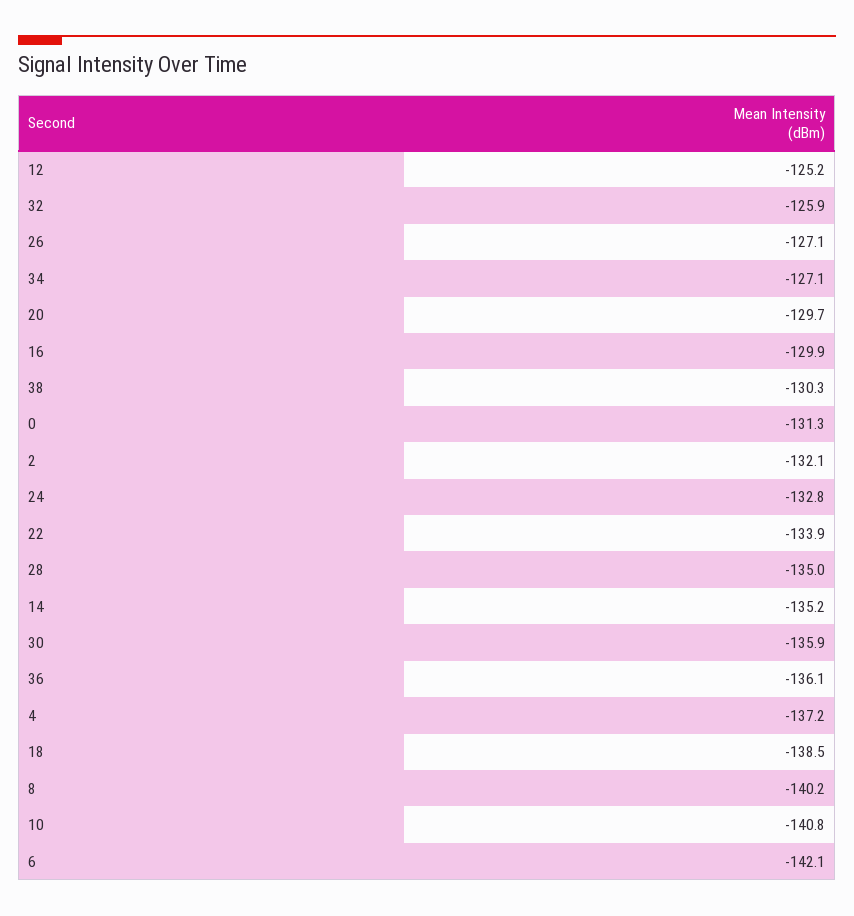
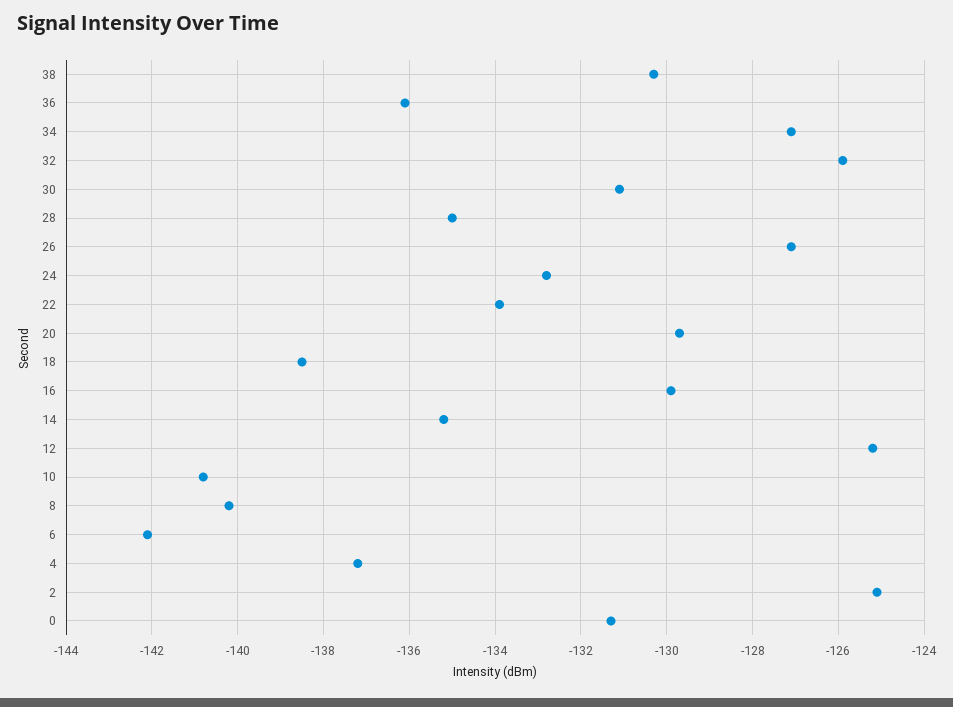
  {
    "12": -125.2,
    "32": -125.9,
    "26": -127.1,
    "34": -127.1,
    "20": -129.7,
    "16": -129.9,
    "38": -130.3,
    "0": -131.3,
-   "2": -132.1,
+   "2": -125,
    "24": -132.8,
    "22": -133.9,
    "28": -135,
    "14": -135.2,
-   "30": -135.9,
+   "30": -131,
    "36": -136.1,
    "4": -137.2,
    "18": -138.5,
    "8": -140.2,
    "10": -140.8,
    "6": -142.1
  }

